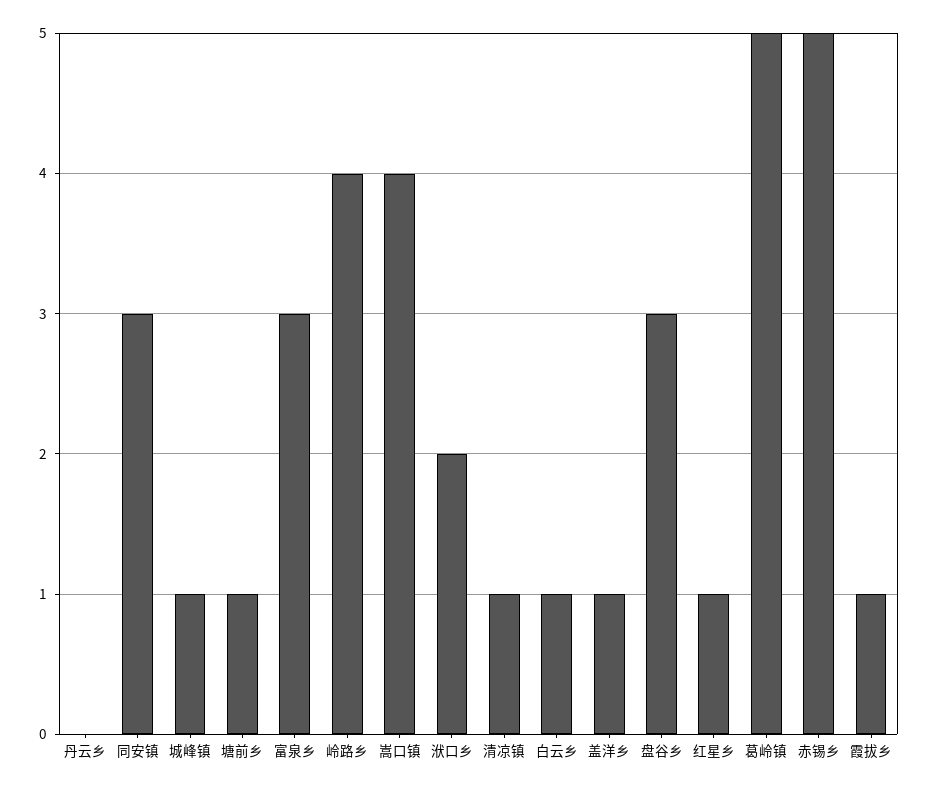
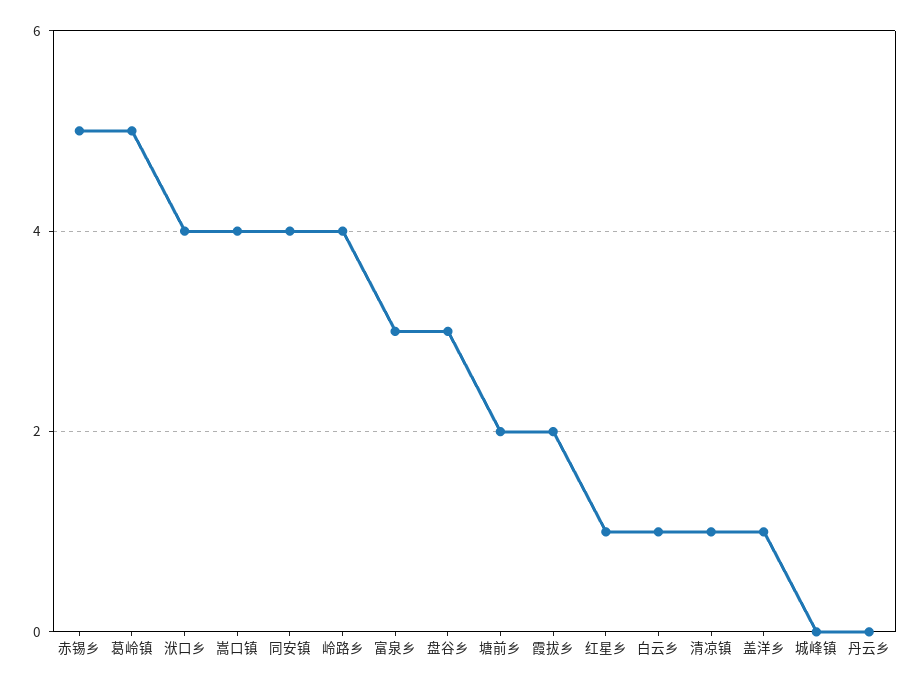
  {
    "丹云乡": 0,
-   "同安镇": 3,
+   "同安镇": 4,
-   "城峰镇": 1,
+   "城峰镇": 0,
-   "塘前乡": 1,
+   "塘前乡": 2,
    "富泉乡": 3,
    "岭路乡": 4,
    "嵩口镇": 4,
-   "洑口乡": 2,
+   "洑口乡": 4,
    "清凉镇": 1,
    "白云乡": 1,
    "盖洋乡": 1,
    "盘谷乡": 3,
    "红星乡": 1,
    "葛岭镇": 5,
    "赤锡乡": 5,
-   "霞拔乡": 1
+   "霞拔乡": 2
  }

